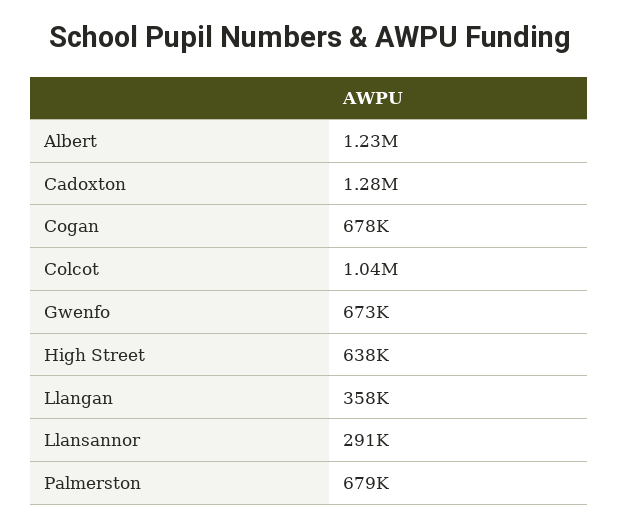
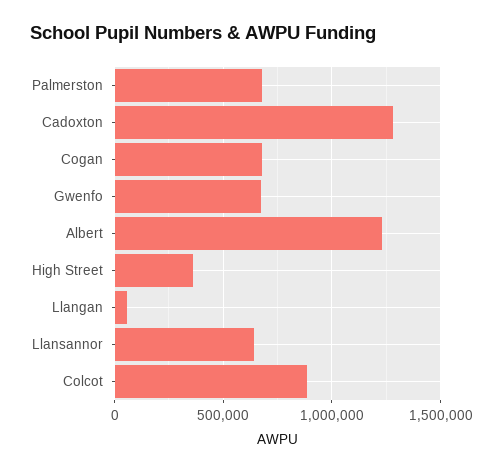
  {
    "Albert": 1230000,
    "Cadoxton": 1280000,
    "Cogan": 678000,
-   "Colcot": 1040000,
+   "Colcot": 900000,
    "Gwenfo": 673000,
-   "High Street": 638000,
+   "High Street": 350000,
-   "Llangan": 358000,
+   "Llangan": 50000,
-   "Llansannor": 291000,
+   "Llansannor": 650000,
    "Palmerston": 679000
  }

